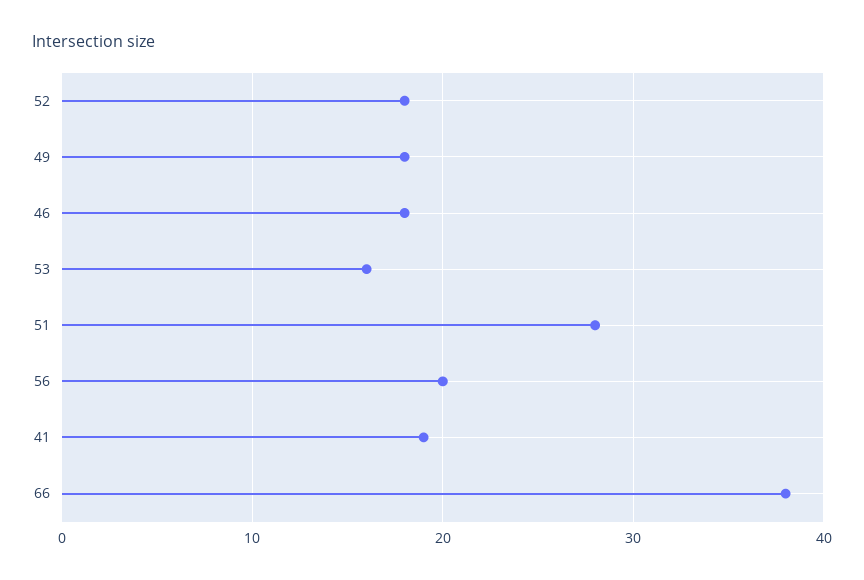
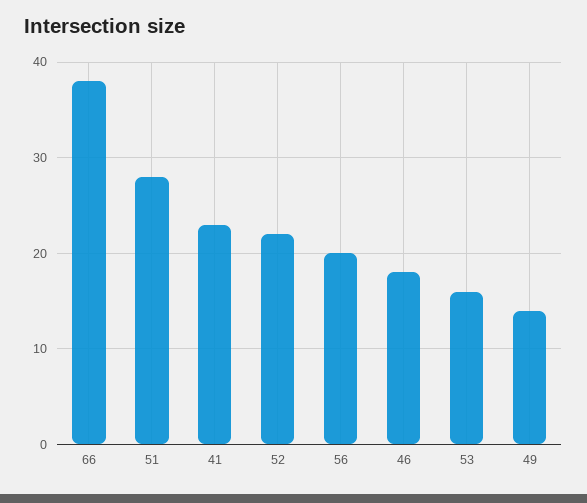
  {
-   "52": 18,
+   "52": 22,
-   "49": 18,
+   "49": 14,
    "46": 18,
    "53": 16,
    "51": 28,
    "56": 20,
-   "41": 19,
+   "41": 23,
    "66": 38
  }

